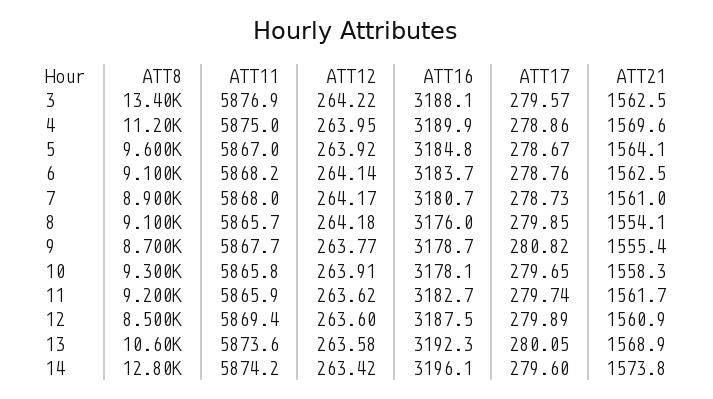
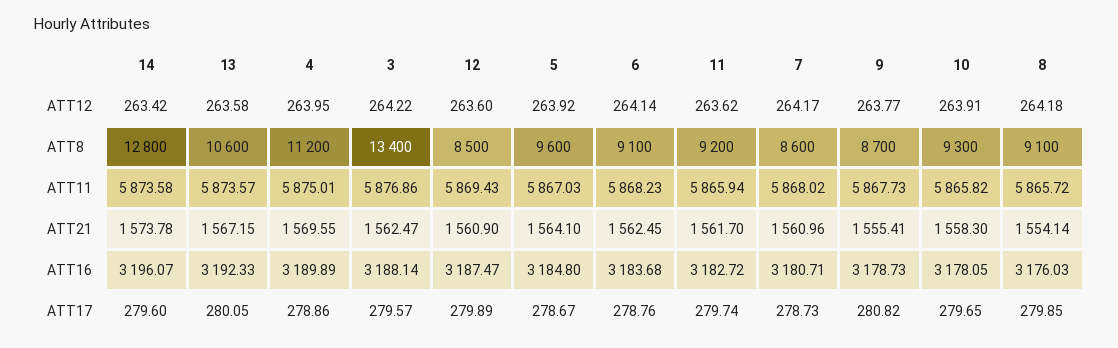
  {
    "ATT8": {
      "3": 13400,
      "4": 11200,
      "5": 9600,
      "6": 9100,
-     "7": 8900,
+     "7": 8600,
      "8": 9100,
      "9": 8700,
      "10": 9300,
      "11": 9200,
      "12": 8500,
      "13": 10600,
      "14": 12800
    },
    "ATT11": {
      "3": 5876.86,
      "4": 5875.01,
      "5": 5867.03,
      "6": 5868.23,
      "7": 5868.02,
      "8": 5865.72,
      "9": 5867.73,
      "10": 5865.82,
      "11": 5865.94,
      "12": 5869.43,
      "13": 5873.57,
-     "14": 5874.2
+     "14": 5873.58
    },
    "ATT12": {
      "3": 264.22,
      "4": 263.95,
      "5": 263.92,
      "6": 264.14,
      "7": 264.17,
      "8": 264.18,
      "9": 263.77,
      "10": 263.91,
      "11": 263.62,
      "12": 263.6,
      "13": 263.58,
      "14": 263.42
    },
    "ATT16": {
      "3": 3188.14,
      "4": 3189.89,
      "5": 3184.8,
      "6": 3183.68,
      "7": 3180.71,
      "8": 3176.03,
      "9": 3178.73,
      "10": 3178.05,
      "11": 3182.72,
      "12": 3187.47,
      "13": 3192.33,
      "14": 3196.07
    },
    "ATT17": {
      "3": 279.57,
      "4": 278.86,
      "5": 278.67,
      "6": 278.76,
      "7": 278.73,
      "8": 279.85,
      "9": 280.82,
      "10": 279.65,
      "11": 279.74,
      "12": 279.89,
      "13": 280.05,
      "14": 279.6
    },
    "ATT21": {
      "3": 1562.47,
      "4": 1569.55,
      "5": 1564.1,
      "6": 1562.45,
      "7": 1560.96,
      "8": 1554.14,
      "9": 1555.41,
      "10": 1558.3,
      "11": 1561.7,
      "12": 1560.9,
-     "13": 1568.9,
+     "13": 1567.15,
      "14": 1573.78
    }
  }

